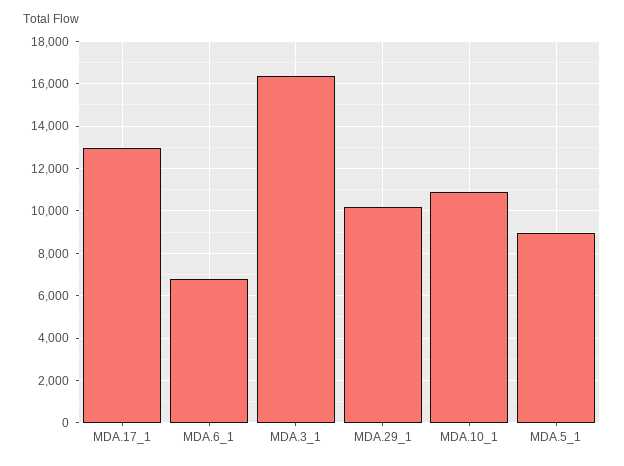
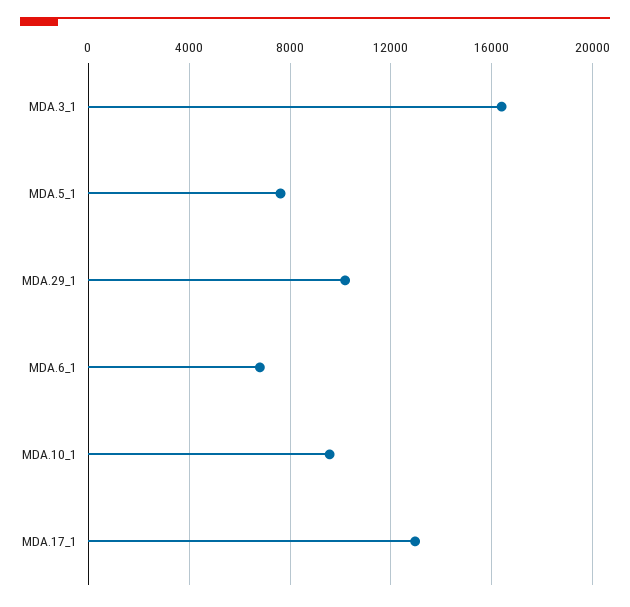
  {
    "MDA.17_1": 13000,
    "MDA.6_1": 7000,
    "MDA.3_1": 16500,
    "MDA.29_1": 10000,
-   "MDA.10_1": 11000,
+   "MDA.10_1": 9500,
-   "MDA.5_1": 9000
+   "MDA.5_1": 7500
  }

